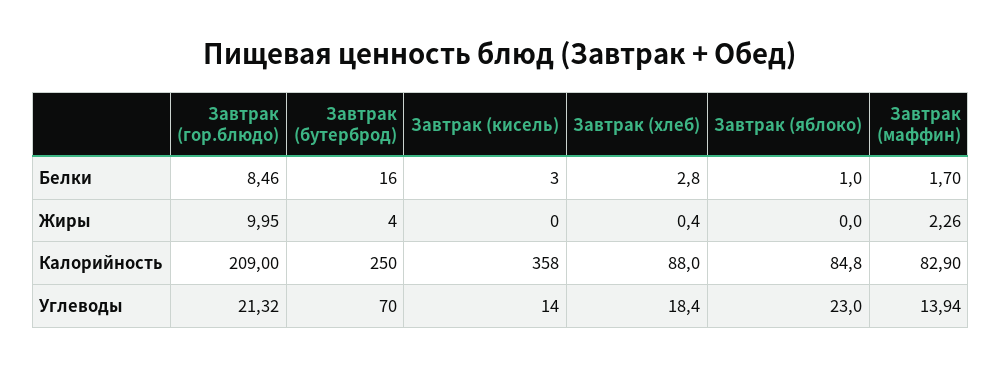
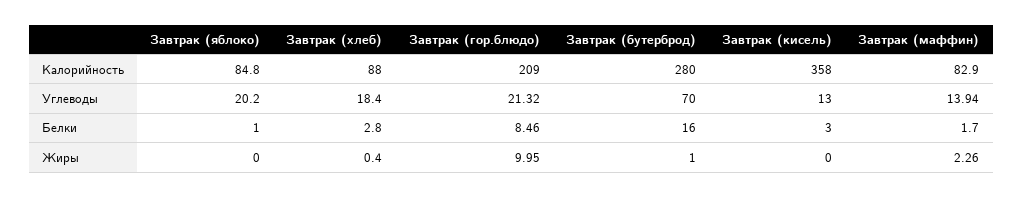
  {
    "Завтрак (гор.блюдо)": {
      "Белки": 8.46,
      "Жиры": 9.95,
      "Калорийность": 209,
      "Углеводы": 21.32
    },
    "Завтрак (бутерброд)": {
      "Белки": 16,
-     "Жиры": 4,
+     "Жиры": 1,
-     "Калорийность": 250,
+     "Калорийность": 280,
      "Углеводы": 70
    },
    "Завтрак (кисель)": {
      "Белки": 3,
      "Жиры": 0,
      "Калорийность": 358,
-     "Углеводы": 14
+     "Углеводы": 13
    },
    "Завтрак (хлеб)": {
      "Белки": 2.8,
      "Жиры": 0.4,
      "Калорийность": 88,
      "Углеводы": 18.4
    },
    "Завтрак (яблоко)": {
      "Белки": 1,
      "Жиры": 0,
      "Калорийность": 84.8,
-     "Углеводы": 23
+     "Углеводы": 20.2
    },
    "Завтрак (маффин)": {
      "Белки": 1.7,
      "Жиры": 2.26,
      "Калорийность": 82.9,
      "Углеводы": 13.94
    }
  }

